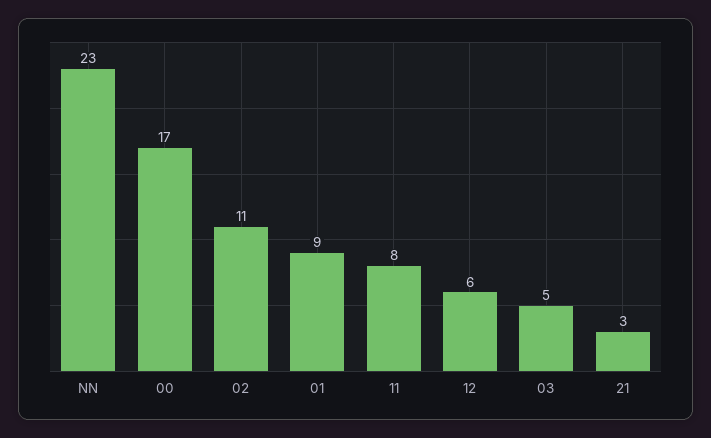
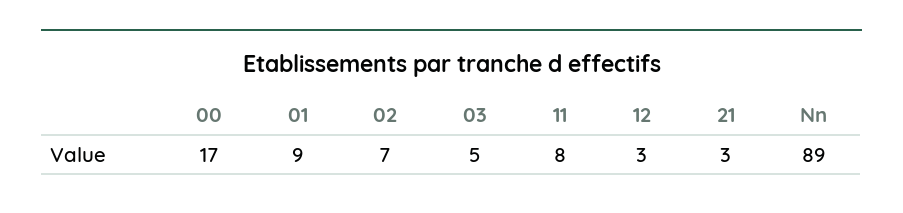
  {
-   "NN": 23,
+   "NN": 89,
    "00": 17,
-   "02": 11,
+   "02": 7,
    "01": 9,
    "11": 8,
-   "12": 6,
+   "12": 3,
    "03": 5,
    "21": 3
  }

